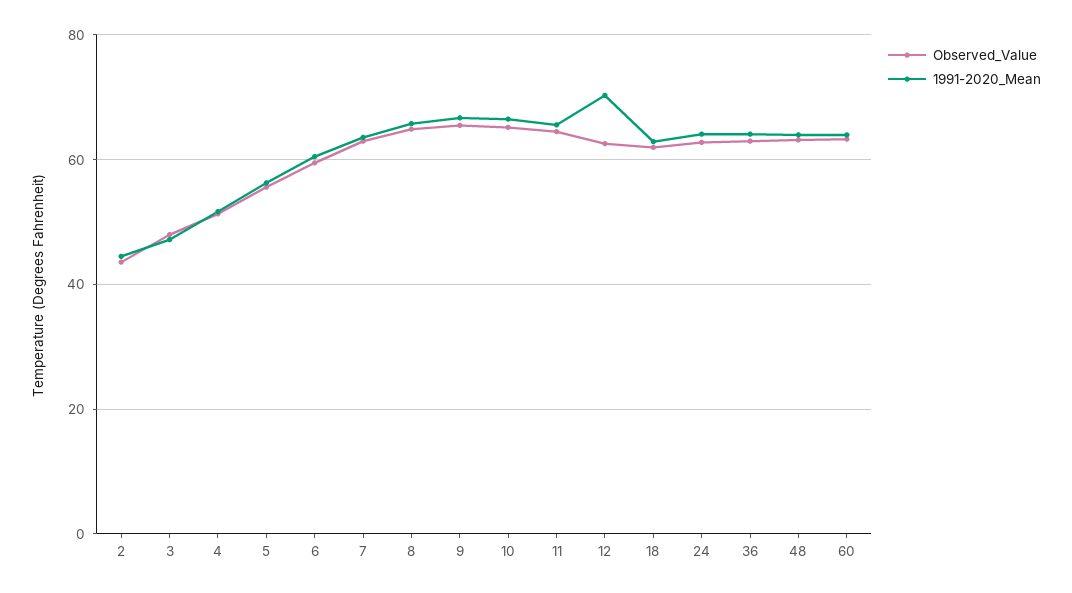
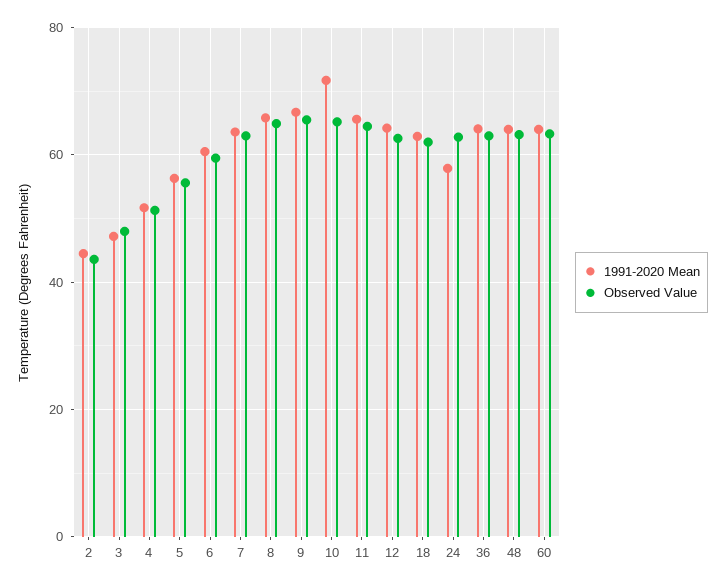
  {
    "Observed_Value": {
      "2": 44,
      "3": 48,
      "4": 52,
      "5": 56,
      "6": 60,
      "7": 64,
      "8": 64,
      "9": 66,
      "10": 66,
      "11": 64,
      "12": 62,
      "18": 62,
      "24": 62,
      "36": 64,
      "48": 64,
      "60": 64
    },
    "1991-2020_Mean": {
      "2": 44,
      "3": 48,
      "4": 52,
      "5": 56,
      "6": 60,
      "7": 64,
      "8": 66,
      "9": 66,
-     "10": 66,
+     "10": 72,
      "11": 66,
-     "12": 70,
+     "12": 64,
      "18": 62,
-     "24": 64,
+     "24": 58,
      "36": 64,
      "48": 64,
      "60": 64
    }
  }

